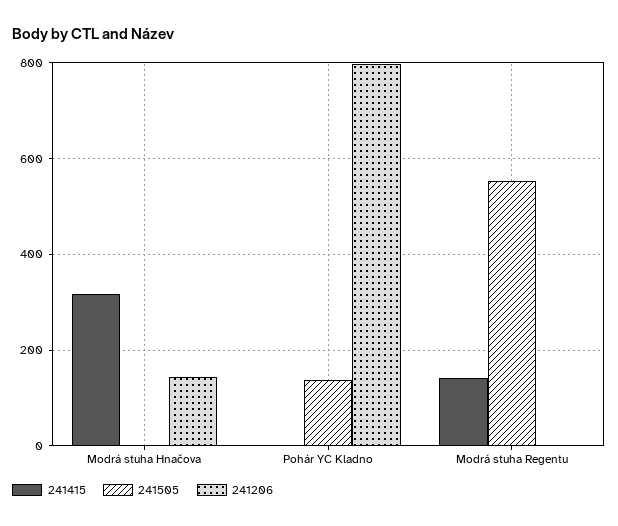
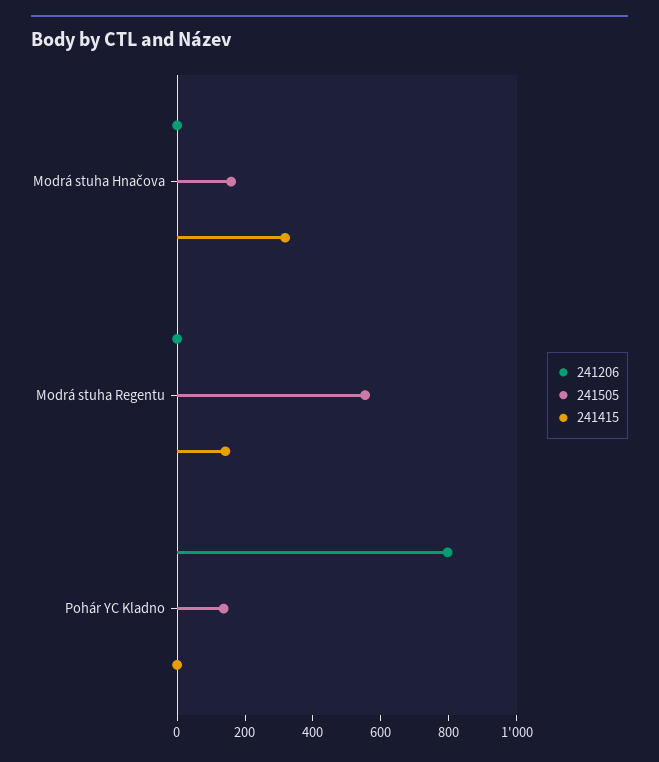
  {
    "241415": {
      "Modrá stuha Hnačova": 320,
      "Pohár YC Kladno": 0,
      "Modrá stuha Regentu": 140
    },
    "241505": {
-     "Modrá stuha Hnačova": 0,
+     "Modrá stuha Hnačova": 150,
      "Pohár YC Kladno": 140,
      "Modrá stuha Regentu": 560
    },
    "241206": {
-     "Modrá stuha Hnačova": 140,
+     "Modrá stuha Hnačova": 0,
      "Pohár YC Kladno": 800,
      "Modrá stuha Regentu": 0
    }
  }

